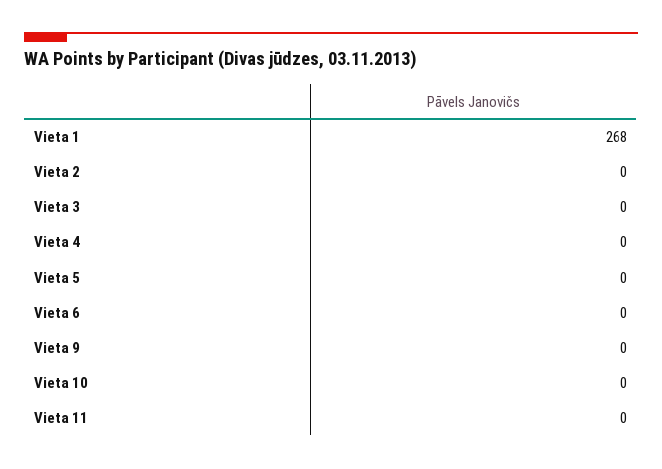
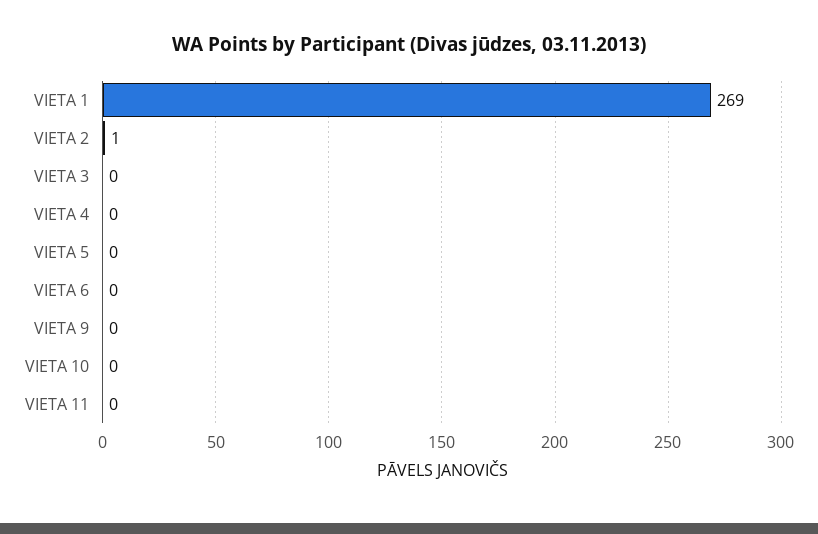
  {
-   "Vieta 1": 268,
+   "Vieta 1": 269,
-   "Vieta 2": 0,
+   "Vieta 2": 1,
    "Vieta 3": 0,
    "Vieta 4": 0,
    "Vieta 5": 0,
    "Vieta 6": 0,
    "Vieta 9": 0,
    "Vieta 10": 0,
    "Vieta 11": 0
  }

